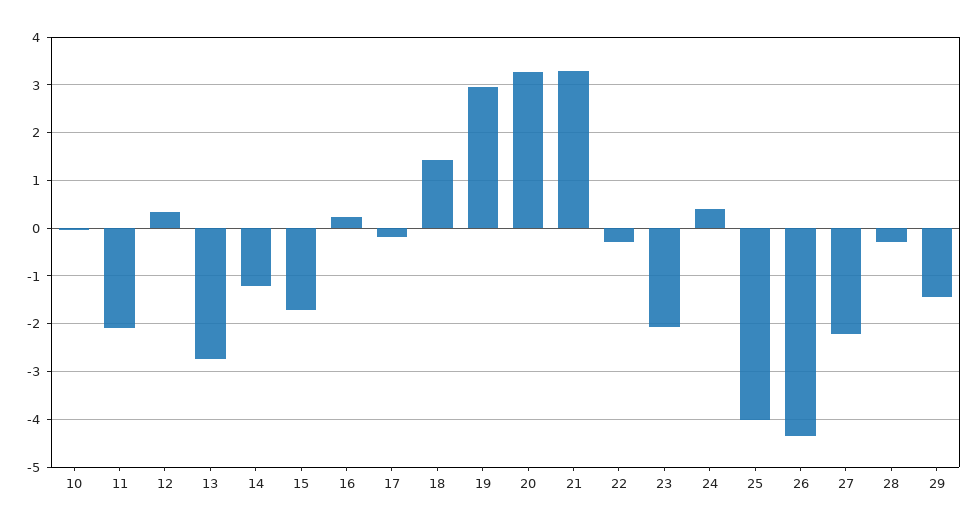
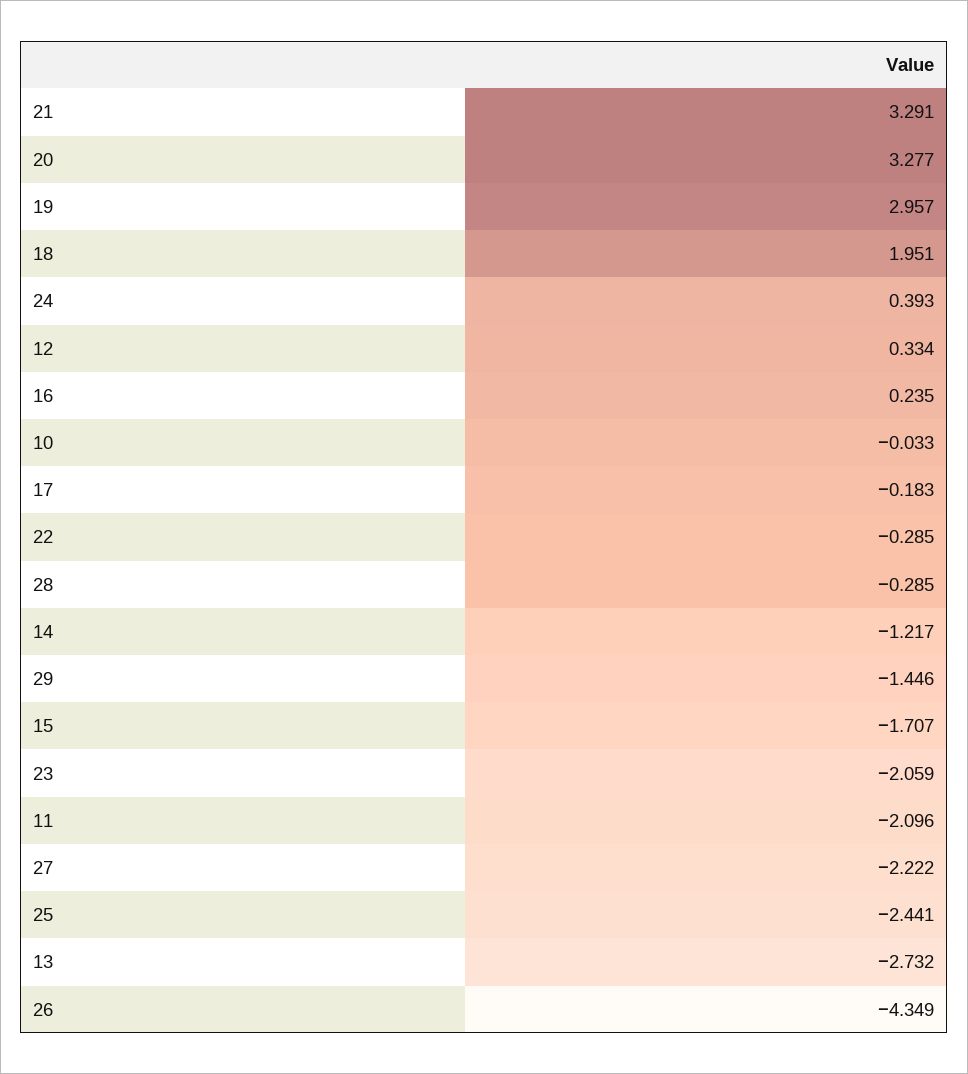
  {
    "10": -0.033,
    "11": -2.096,
    "12": 0.334,
    "13": -2.732,
    "14": -1.217,
    "15": -1.707,
    "16": 0.235,
    "17": -0.183,
-   "18": 1.4,
+   "18": 1.951,
    "19": 2.957,
    "20": 3.277,
    "21": 3.291,
    "22": -0.285,
    "23": -2.059,
    "24": 0.393,
-   "25": -4,
+   "25": -2.441,
    "26": -4.349,
    "27": -2.222,
    "28": -0.285,
    "29": -1.446
  }

